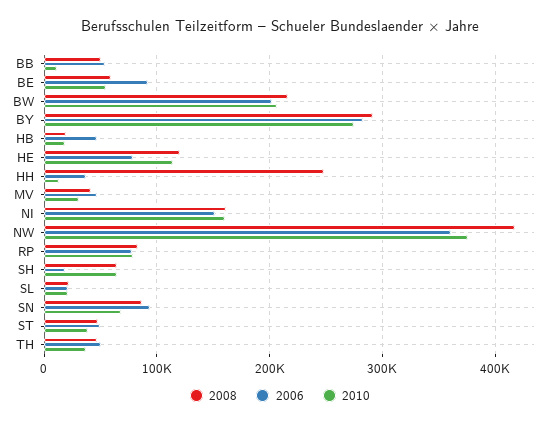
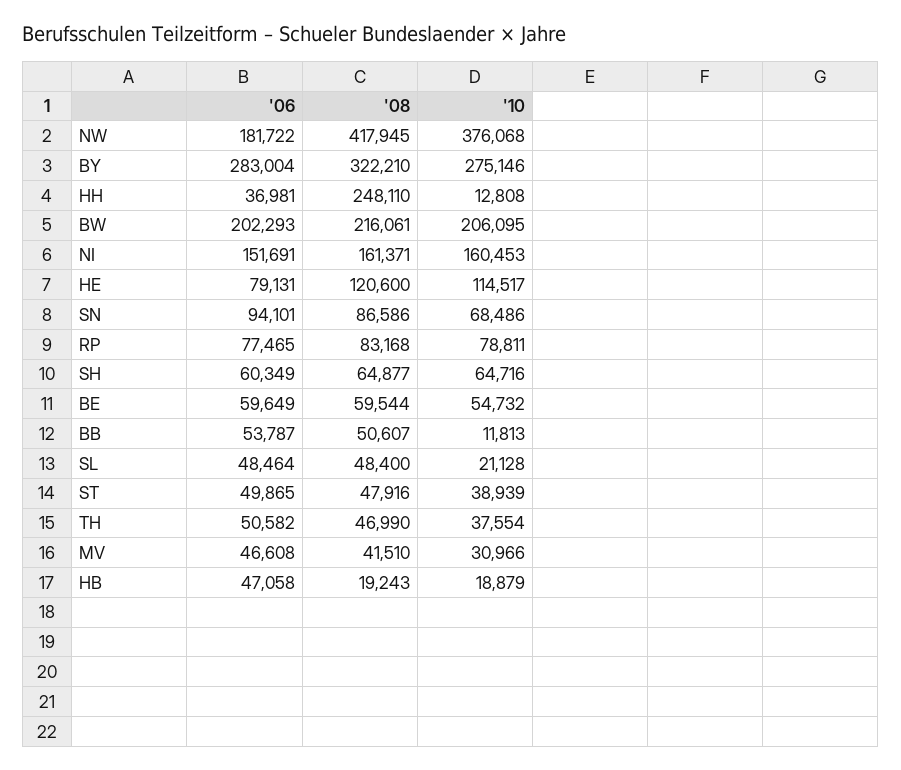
  {
    "2008": {
      "BB": 50607,
      "BE": 59544,
      "BW": 216061,
-     "BY": 290000,
+     "BY": 322210,
      "HB": 19243,
      "HE": 120600,
      "HH": 248110,
      "MV": 41510,
      "NI": 161371,
      "NW": 417945,
      "RP": 83168,
      "SH": 64877,
-     "SL": 20000,
+     "SL": 48400,
      "SN": 86586,
      "ST": 47916,
      "TH": 46990
    },
    "2006": {
      "BB": 53787,
-     "BE": 90000,
+     "BE": 59649,
      "BW": 202293,
      "BY": 283004,
      "HB": 47058,
      "HE": 79131,
      "HH": 36981,
      "MV": 46608,
      "NI": 151691,
-     "NW": 360000,
+     "NW": 181722,
      "RP": 77465,
-     "SH": 20000,
+     "SH": 60349,
-     "SL": 20000,
+     "SL": 48464,
      "SN": 94101,
      "ST": 49865,
      "TH": 50582
    },
    "2010": {
      "BB": 11813,
      "BE": 54732,
      "BW": 206095,
      "BY": 275146,
      "HB": 18879,
      "HE": 114517,
      "HH": 12808,
      "MV": 30966,
      "NI": 160453,
      "NW": 376068,
      "RP": 78811,
      "SH": 64716,
      "SL": 21128,
      "SN": 68486,
      "ST": 38939,
      "TH": 37554
    }
  }

